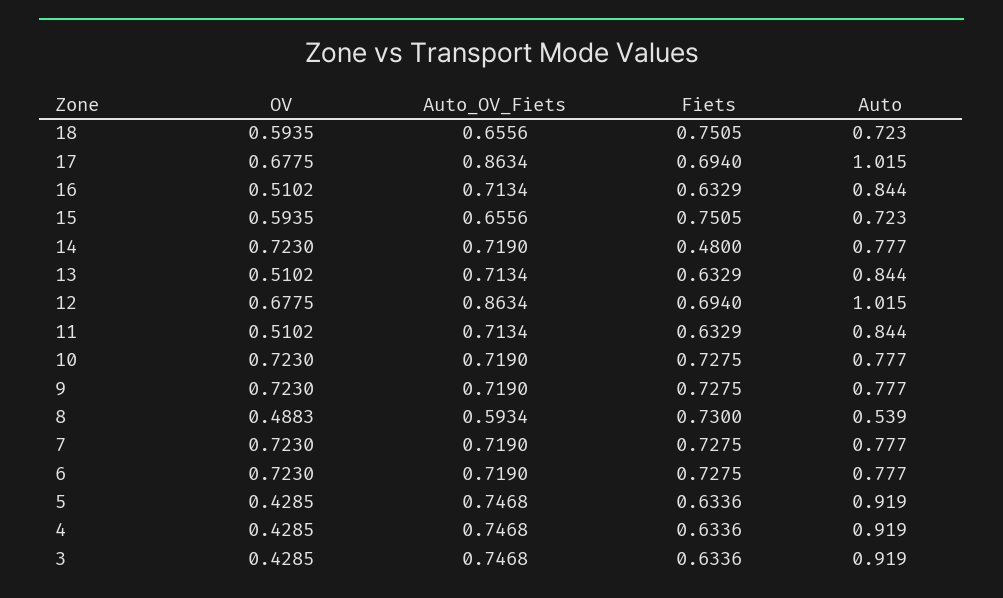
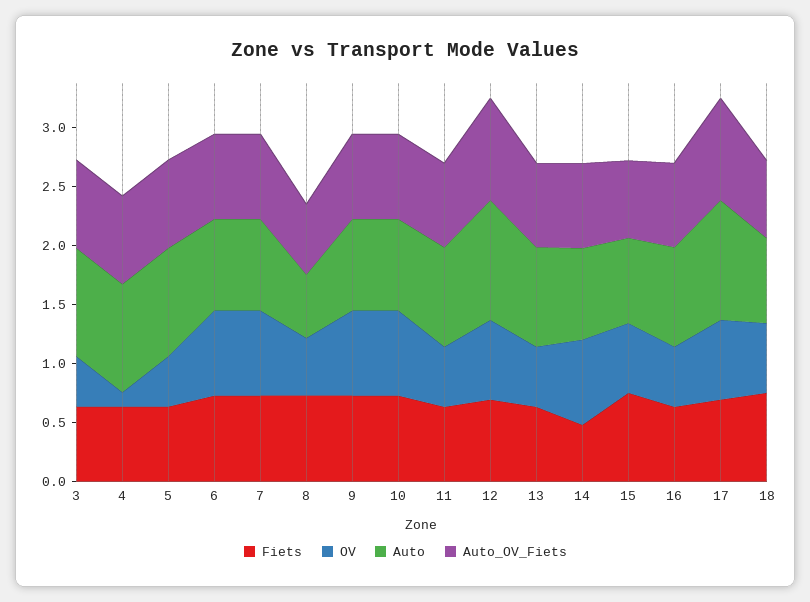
  {
    "OV": {
      "18": 0.5935,
      "17": 0.6775,
      "16": 0.5102,
      "15": 0.5935,
      "14": 0.723,
      "13": 0.5102,
      "12": 0.6775,
      "11": 0.5102,
      "10": 0.723,
      "9": 0.723,
      "8": 0.4883,
      "7": 0.723,
      "6": 0.723,
      "5": 0.4285,
-     "4": 0.4285,
+     "4": 0.1,
      "3": 0.4285
    },
    "Auto_OV_Fiets": {
      "18": 0.6556,
      "17": 0.8634,
      "16": 0.7134,
      "15": 0.6556,
      "14": 0.719,
      "13": 0.7134,
      "12": 0.8634,
      "11": 0.7134,
      "10": 0.719,
      "9": 0.719,
      "8": 0.5934,
      "7": 0.719,
      "6": 0.719,
      "5": 0.7468,
      "4": 0.7468,
      "3": 0.7468
    },
    "Fiets": {
      "18": 0.7505,
      "17": 0.694,
      "16": 0.6329,
      "15": 0.7505,
      "14": 0.48,
      "13": 0.6329,
      "12": 0.694,
      "11": 0.6329,
      "10": 0.7275,
      "9": 0.7275,
      "8": 0.73,
      "7": 0.7275,
      "6": 0.7275,
      "5": 0.6336,
      "4": 0.6336,
      "3": 0.6336
    },
    "Auto": {
      "18": 0.723,
      "17": 1.015,
      "16": 0.844,
      "15": 0.723,
      "14": 0.777,
      "13": 0.844,
      "12": 1.015,
      "11": 0.844,
      "10": 0.777,
      "9": 0.777,
      "8": 0.539,
      "7": 0.777,
      "6": 0.777,
      "5": 0.919,
      "4": 0.919,
      "3": 0.919
    }
  }

